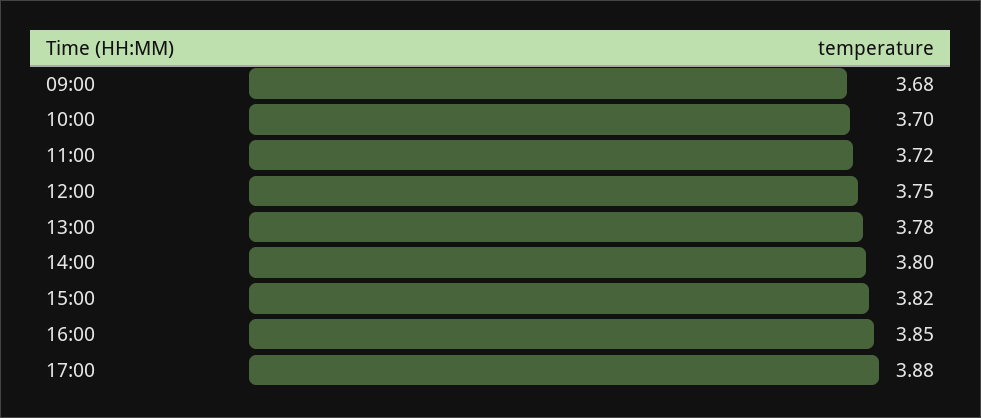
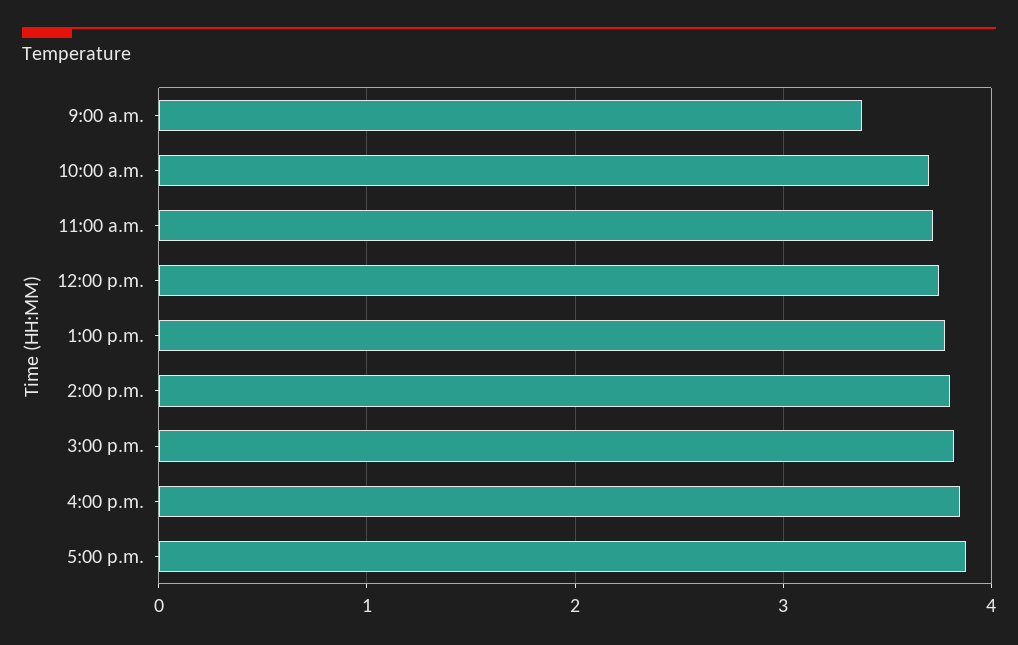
  {
-   "09:00": 3.68,
+   "09:00": 3.4,
    "10:00": 3.7,
    "11:00": 3.72,
    "12:00": 3.75,
    "13:00": 3.78,
    "14:00": 3.8,
    "15:00": 3.82,
    "16:00": 3.85,
    "17:00": 3.88
  }

